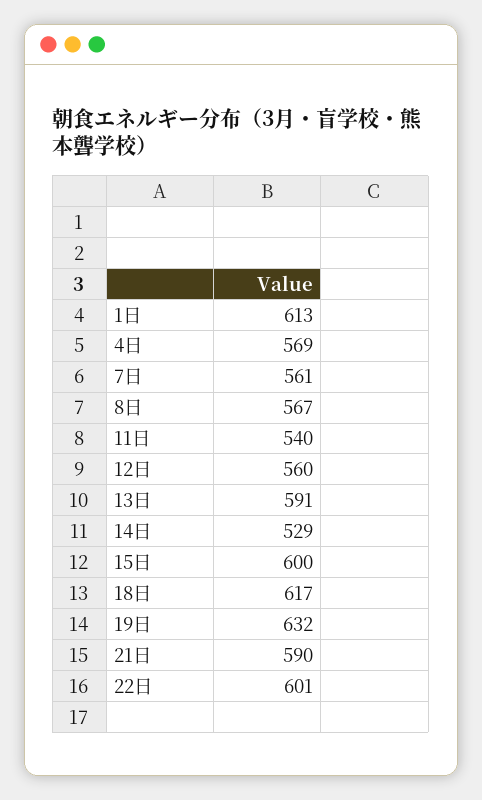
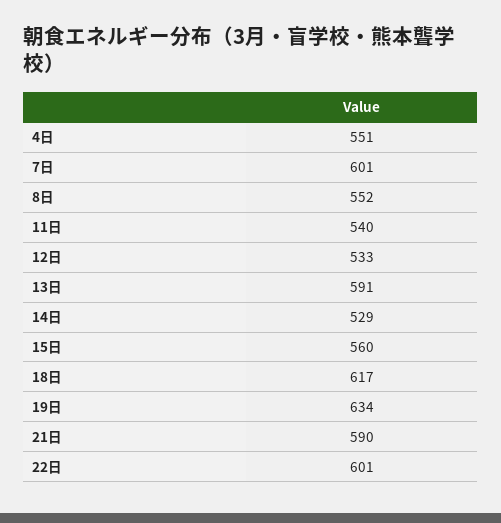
  {
-   "1日": 613,
-   "4日": 569,
+   "4日": 551,
-   "7日": 561,
+   "7日": 601,
-   "8日": 567,
+   "8日": 552,
    "11日": 540,
-   "12日": 560,
+   "12日": 533,
    "13日": 591,
    "14日": 529,
-   "15日": 600,
+   "15日": 560,
    "18日": 617,
-   "19日": 632,
+   "19日": 634,
    "21日": 590,
    "22日": 601
  }

